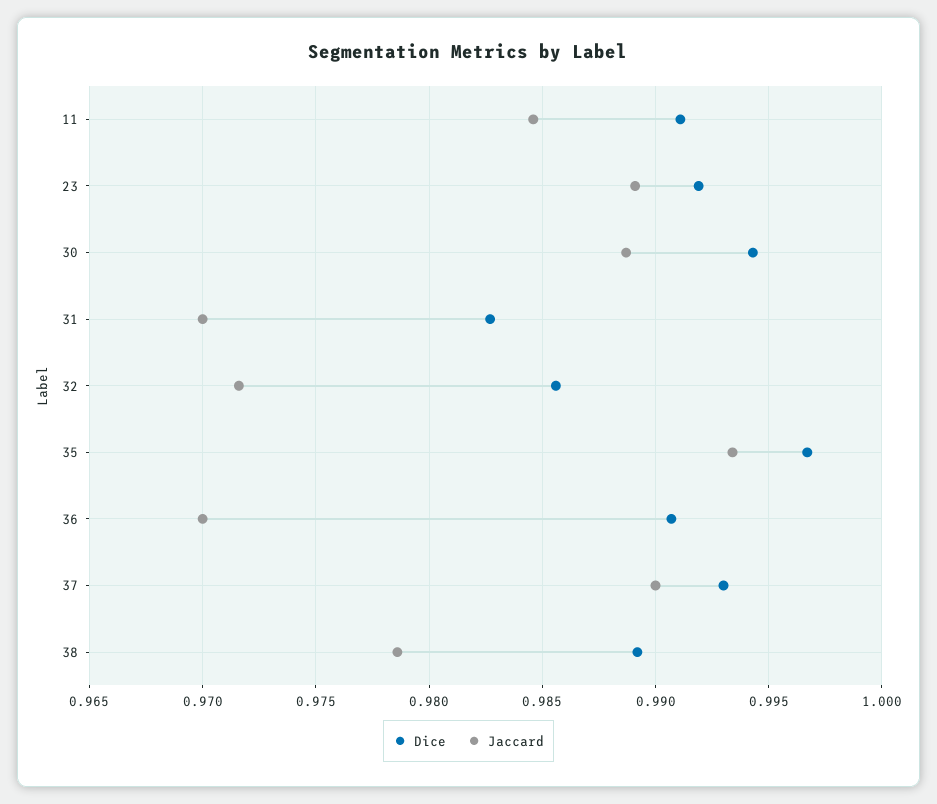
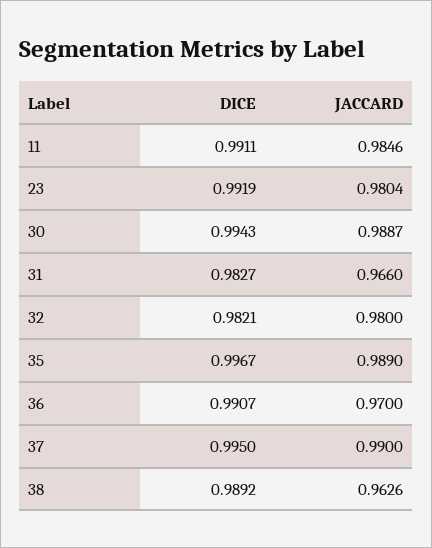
  {
    "Dice": {
      "11": 0.9911,
      "23": 0.9919,
      "30": 0.9943,
      "31": 0.9827,
-     "32": 0.9855,
+     "32": 0.9821,
      "35": 0.9967,
      "36": 0.9907,
-     "37": 0.993,
+     "37": 0.995,
      "38": 0.9892
    },
    "Jaccard": {
      "11": 0.9846,
-     "23": 0.989,
+     "23": 0.9804,
      "30": 0.9887,
-     "31": 0.97,
+     "31": 0.966,
-     "32": 0.9715,
+     "32": 0.98,
-     "35": 0.9935,
+     "35": 0.989,
      "36": 0.97,
      "37": 0.99,
-     "38": 0.9785
+     "38": 0.9626
    }
  }

